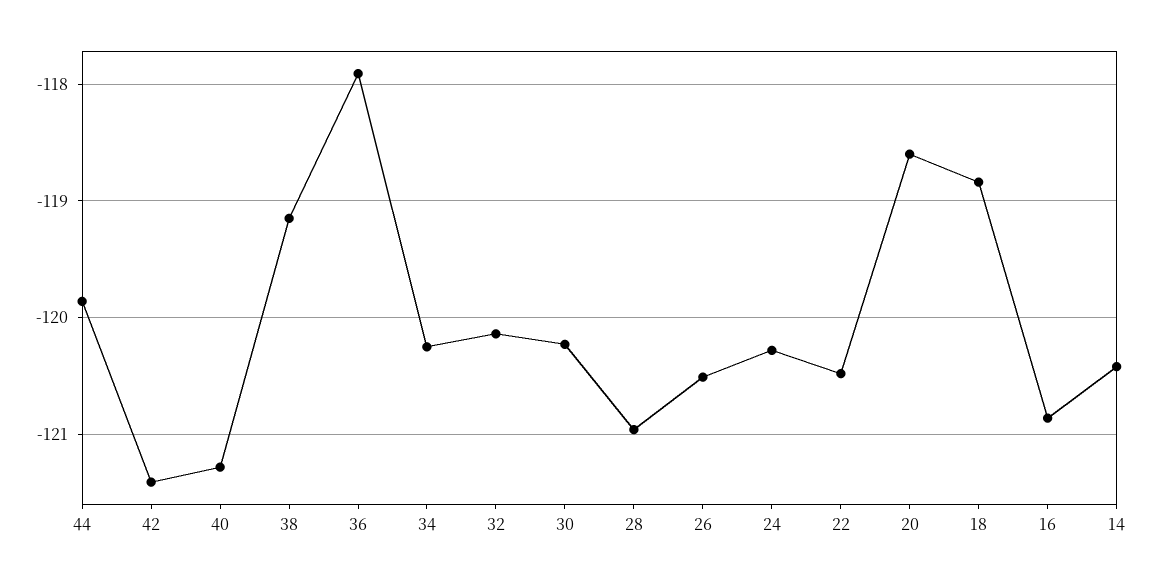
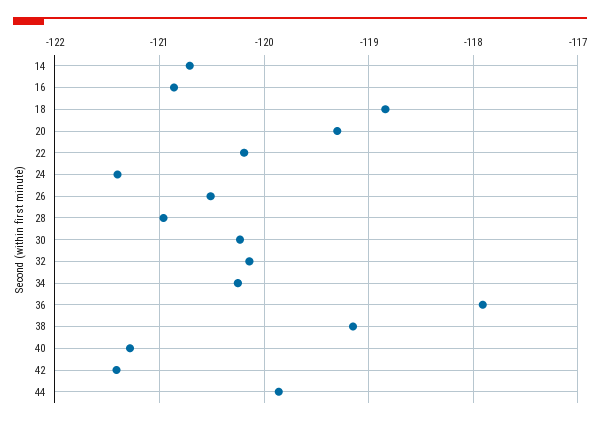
  {
    "44": -119.9,
    "42": -121.4,
    "40": -121.3,
    "38": -119.2,
    "36": -117.9,
    "34": -120.3,
    "32": -120.1,
    "30": -120.2,
    "28": -121,
    "26": -120.5,
-   "24": -120.3,
+   "24": -121.4,
-   "22": -120.5,
+   "22": -120.2,
-   "20": -118.6,
+   "20": -119.3,
    "18": -118.8,
    "16": -120.9,
-   "14": -120.4
+   "14": -120.7
  }

